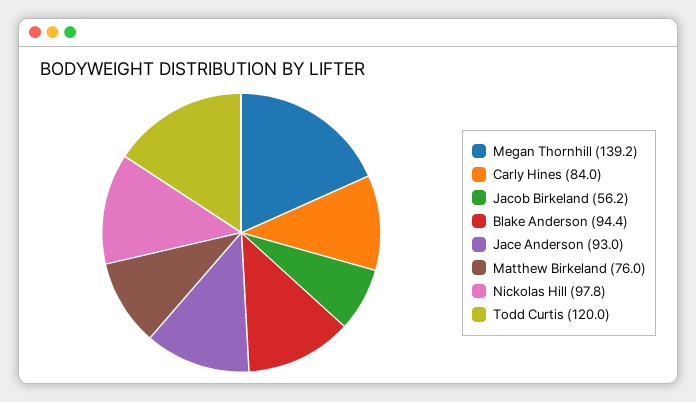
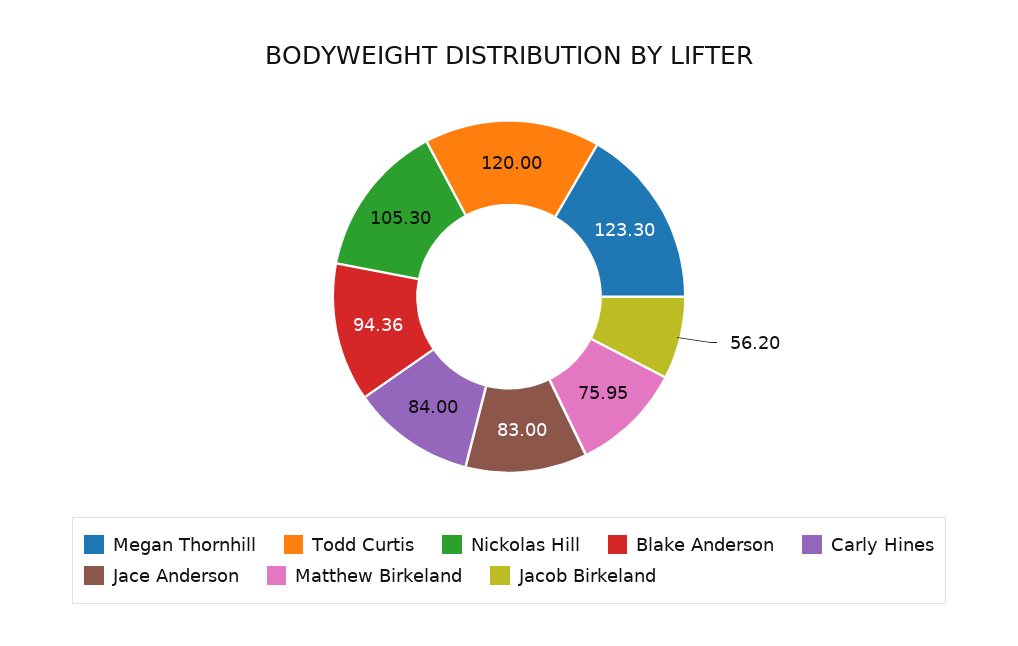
  {
-   "Megan Thornhill": 139.2,
+   "Megan Thornhill": 123.3,
    "Carly Hines": 84,
    "Jacob Birkeland": 56.2,
    "Blake Anderson": 94.36,
-   "Jace Anderson": 93,
+   "Jace Anderson": 83,
    "Matthew Birkeland": 75.95,
-   "Nickolas Hill": 97.8,
+   "Nickolas Hill": 105.3,
    "Todd Curtis": 120
  }

